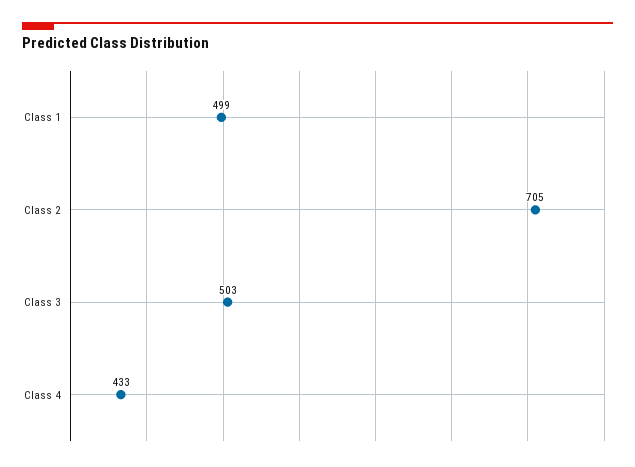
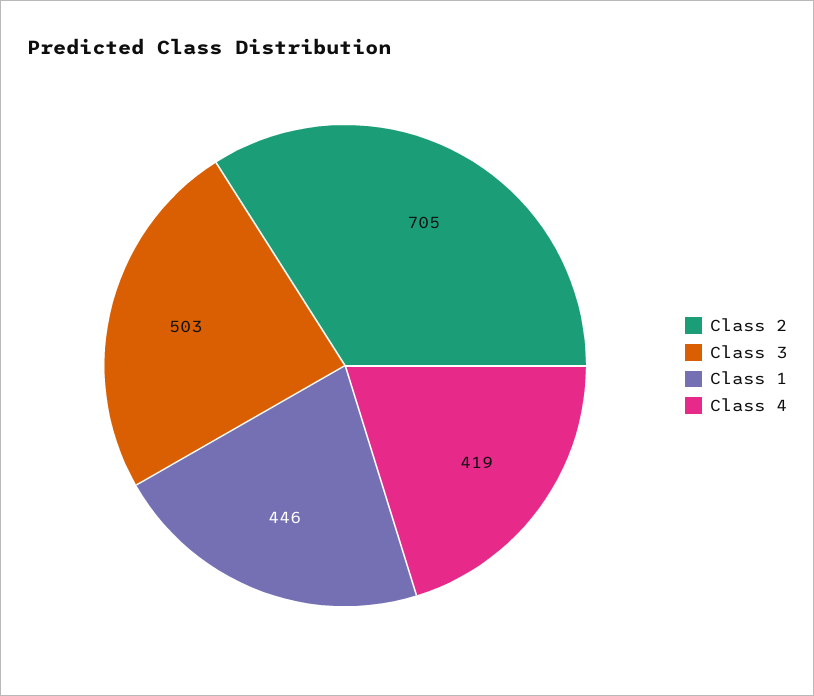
  {
-   "Class 1": 499,
+   "Class 1": 446,
    "Class 2": 705,
    "Class 3": 503,
-   "Class 4": 433
+   "Class 4": 419
  }

